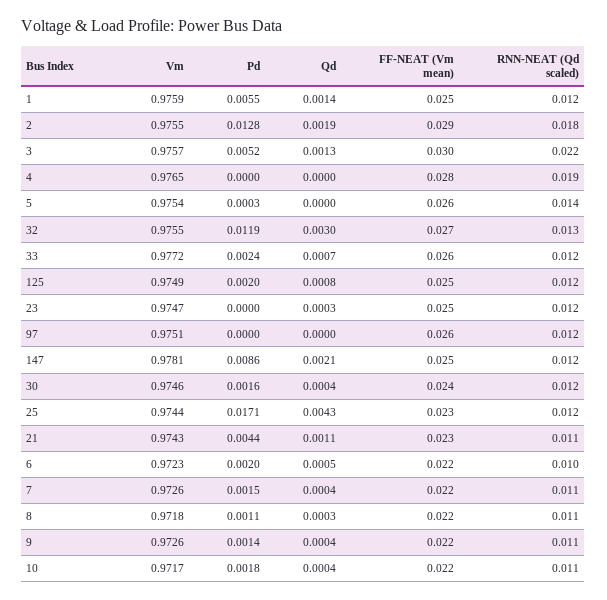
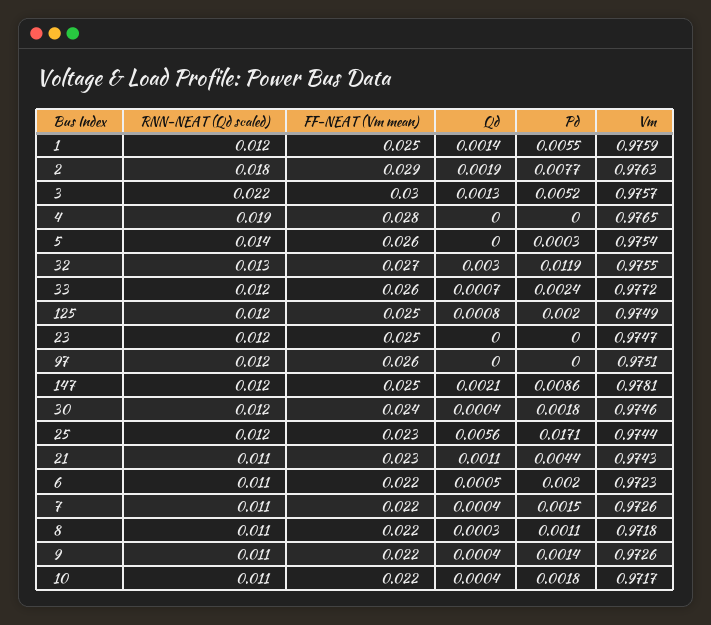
  {
    "Vm": {
      "1": 0.9759,
-     "2": 0.9755,
+     "2": 0.9763,
      "3": 0.9757,
      "4": 0.9765,
      "5": 0.9754,
      "32": 0.9755,
      "33": 0.9772,
      "125": 0.9749,
      "23": 0.9747,
      "97": 0.9751,
      "147": 0.9781,
      "30": 0.9746,
      "25": 0.9744,
      "21": 0.9743,
      "6": 0.9723,
      "7": 0.9726,
      "8": 0.9718,
      "9": 0.9726,
      "10": 0.9717
    },
    "Pd": {
      "1": 0.0055,
-     "2": 0.0128,
+     "2": 0.0077,
      "3": 0.0052,
      "4": 0,
      "5": 0.0003,
      "32": 0.0119,
      "33": 0.0024,
      "125": 0.002,
      "23": 0,
      "97": 0,
      "147": 0.0086,
-     "30": 0.0016,
+     "30": 0.0018,
      "25": 0.0171,
      "21": 0.0044,
      "6": 0.002,
      "7": 0.0015,
      "8": 0.0011,
      "9": 0.0014,
      "10": 0.0018
    },
    "Qd": {
      "1": 0.0014,
      "2": 0.0019,
      "3": 0.0013,
      "4": 0,
      "5": 0,
      "32": 0.003,
      "33": 0.0007,
      "125": 0.0008,
-     "23": 0.0003,
+     "23": 0,
      "97": 0,
      "147": 0.0021,
      "30": 0.0004,
-     "25": 0.0043,
+     "25": 0.0056,
      "21": 0.0011,
      "6": 0.0005,
      "7": 0.0004,
      "8": 0.0003,
      "9": 0.0004,
      "10": 0.0004
    },
    "FF-NEAT (Vm mean)": {
      "1": 0.025,
      "2": 0.029,
      "3": 0.03,
      "4": 0.028,
      "5": 0.026,
      "32": 0.027,
      "33": 0.026,
      "125": 0.025,
      "23": 0.025,
      "97": 0.026,
      "147": 0.025,
      "30": 0.024,
      "25": 0.023,
      "21": 0.023,
      "6": 0.022,
      "7": 0.022,
      "8": 0.022,
      "9": 0.022,
      "10": 0.022
    },
    "RNN-NEAT (Qd scaled)": {
      "1": 0.012,
      "2": 0.018,
      "3": 0.022,
      "4": 0.019,
      "5": 0.014,
      "32": 0.013,
      "33": 0.012,
      "125": 0.012,
      "23": 0.012,
      "97": 0.012,
      "147": 0.012,
      "30": 0.012,
      "25": 0.012,
      "21": 0.011,
-     "6": 0.01,
+     "6": 0.011,
      "7": 0.011,
      "8": 0.011,
      "9": 0.011,
      "10": 0.011
    }
  }

